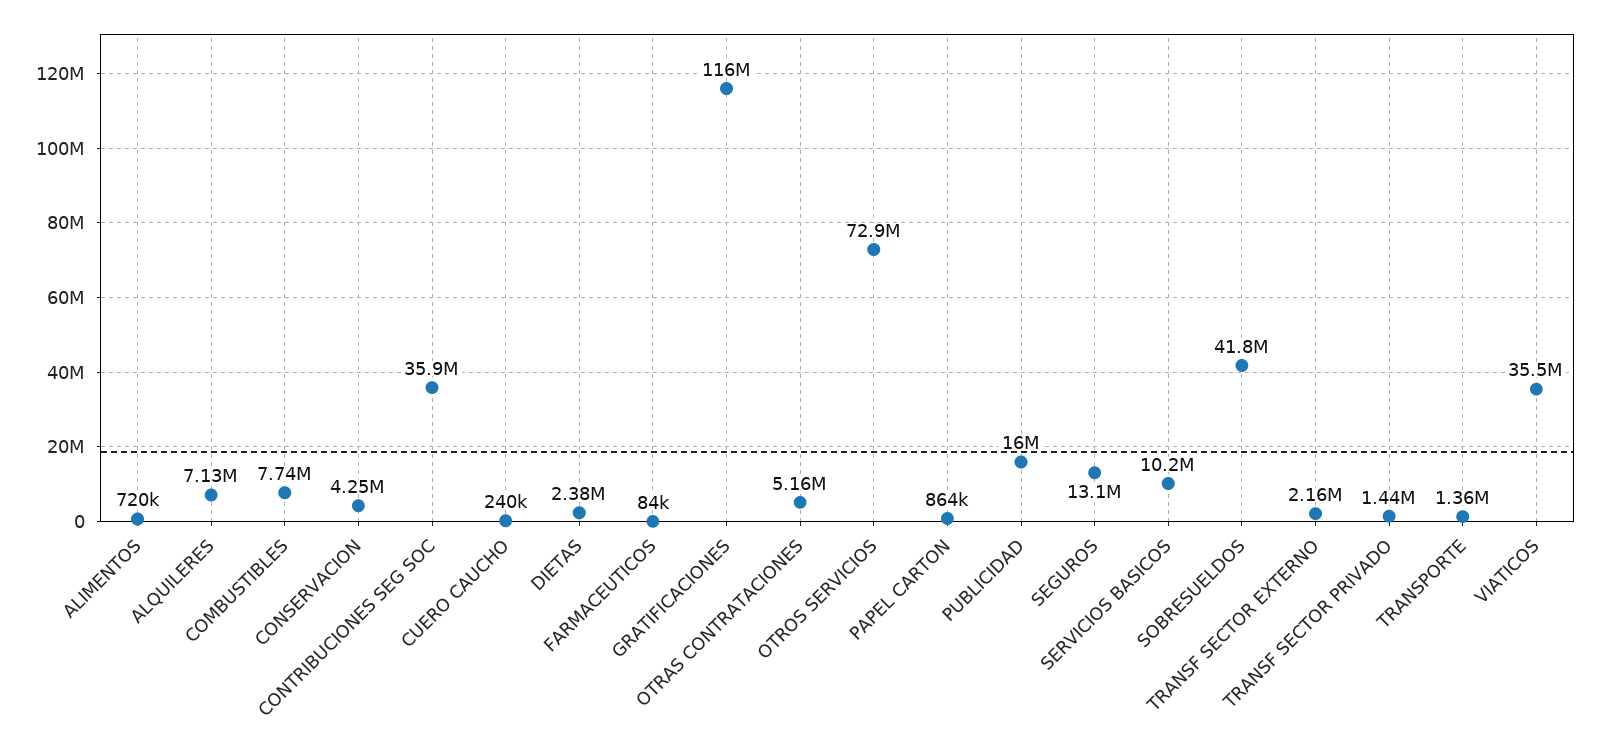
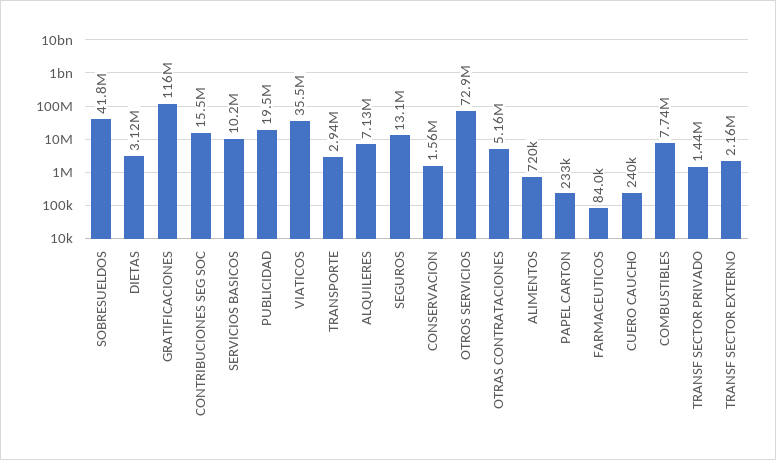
  {
    "ALIMENTOS": 720000,
    "ALQUILERES": 7130000,
    "COMBUSTIBLES": 7740000,
-   "CONSERVACION": 4250000,
+   "CONSERVACION": 1560000,
-   "CONTRIBUCIONES SEG SOC": 35900000,
+   "CONTRIBUCIONES SEG SOC": 15500000,
    "CUERO CAUCHO": 240000,
-   "DIETAS": 2380000,
+   "DIETAS": 3120000,
    "FARMACEUTICOS": 84000,
    "GRATIFICACIONES": 116000000,
    "OTRAS CONTRATACIONES": 5160000,
    "OTROS SERVICIOS": 72900000,
-   "PAPEL CARTON": 864000,
+   "PAPEL CARTON": 233000,
-   "PUBLICIDAD": 16000000,
+   "PUBLICIDAD": 19500000,
    "SEGUROS": 13100000,
    "SERVICIOS BASICOS": 10200000,
    "SOBRESUELDOS": 41800000,
    "TRANSF SECTOR EXTERNO": 2160000,
    "TRANSF SECTOR PRIVADO": 1440000,
-   "TRANSPORTE": 1360000,
+   "TRANSPORTE": 2940000,
    "VIATICOS": 35500000
  }

